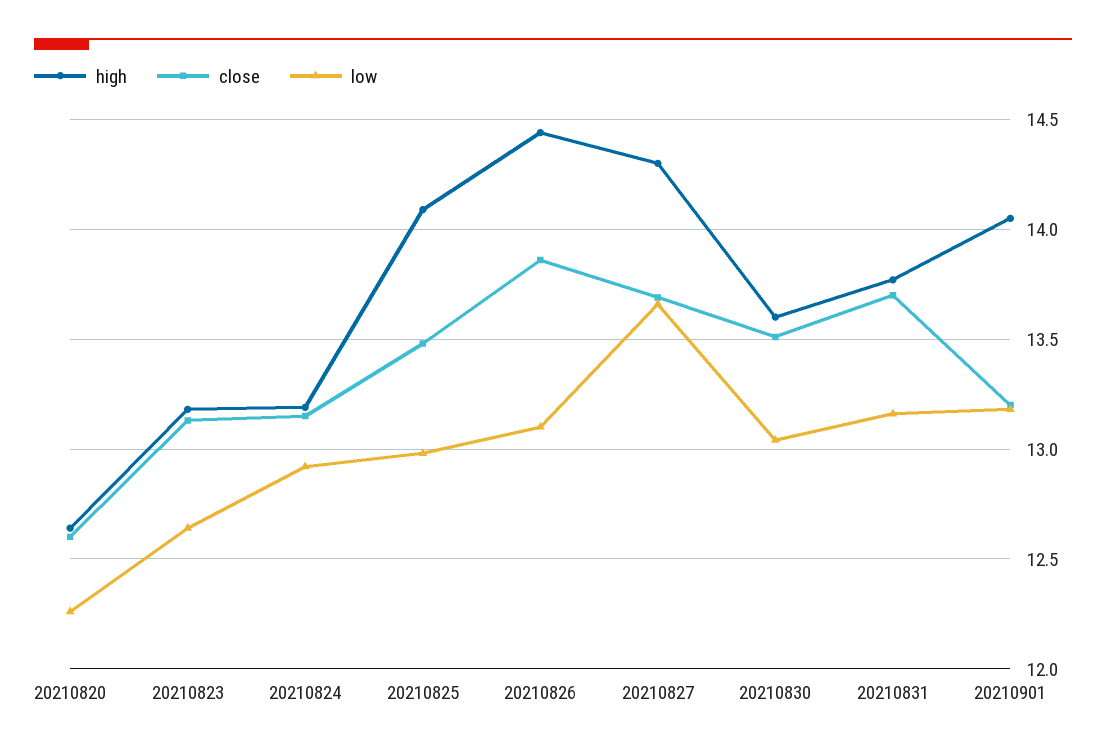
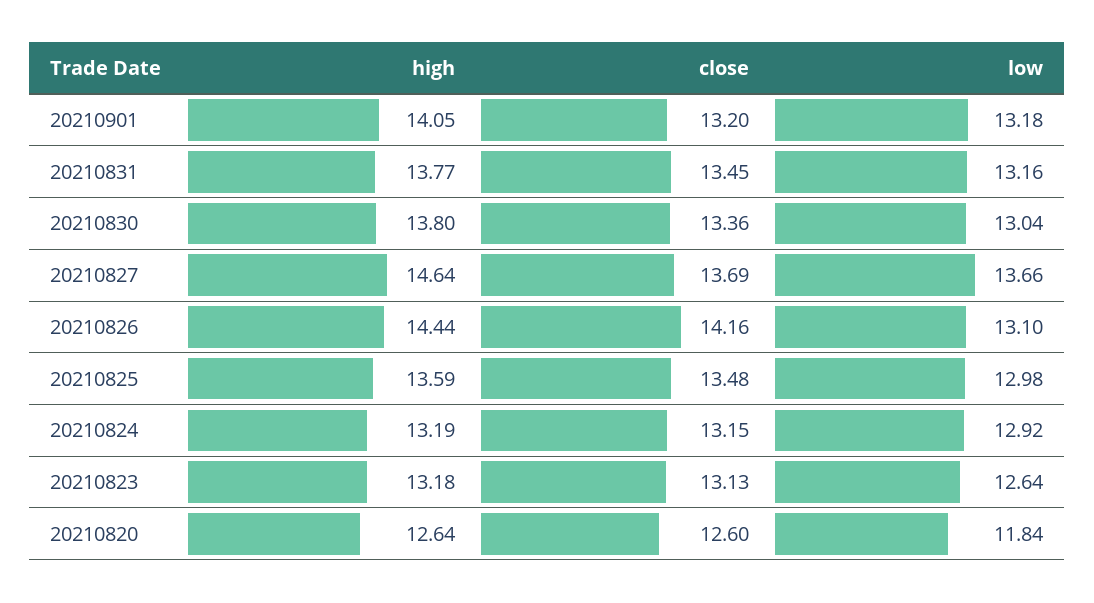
  {
    "high": {
      "20210820": 12.64,
      "20210823": 13.18,
      "20210824": 13.19,
-     "20210825": 14.1,
+     "20210825": 13.59,
      "20210826": 14.44,
-     "20210827": 14.3,
+     "20210827": 14.64,
-     "20210830": 13.6,
+     "20210830": 13.8,
      "20210831": 13.77,
      "20210901": 14.05
    },
    "close": {
      "20210820": 12.6,
      "20210823": 13.13,
      "20210824": 13.15,
      "20210825": 13.48,
-     "20210826": 13.85,
+     "20210826": 14.16,
      "20210827": 13.69,
-     "20210830": 13.5,
+     "20210830": 13.36,
-     "20210831": 13.7,
+     "20210831": 13.45,
      "20210901": 13.2
    },
    "low": {
-     "20210820": 12.25,
+     "20210820": 11.84,
      "20210823": 12.64,
      "20210824": 12.92,
      "20210825": 12.98,
      "20210826": 13.1,
      "20210827": 13.66,
      "20210830": 13.04,
      "20210831": 13.16,
      "20210901": 13.18
    }
  }

